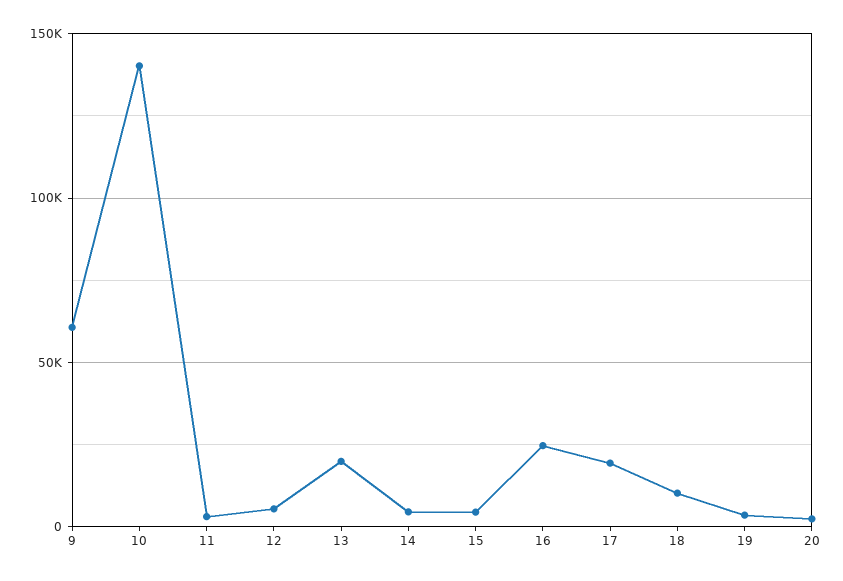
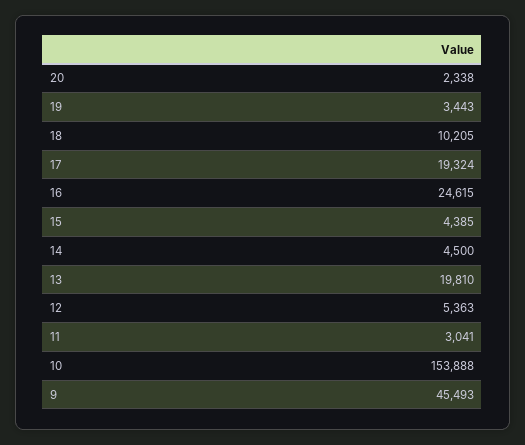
  {
-   "9": 60000,
+   "9": 45493,
-   "10": 140000,
+   "10": 153888,
    "11": 3041,
    "12": 5363,
    "13": 19810,
    "14": 4500,
    "15": 4385,
    "16": 24615,
    "17": 19324,
    "18": 10205,
    "19": 3443,
    "20": 2338
  }

